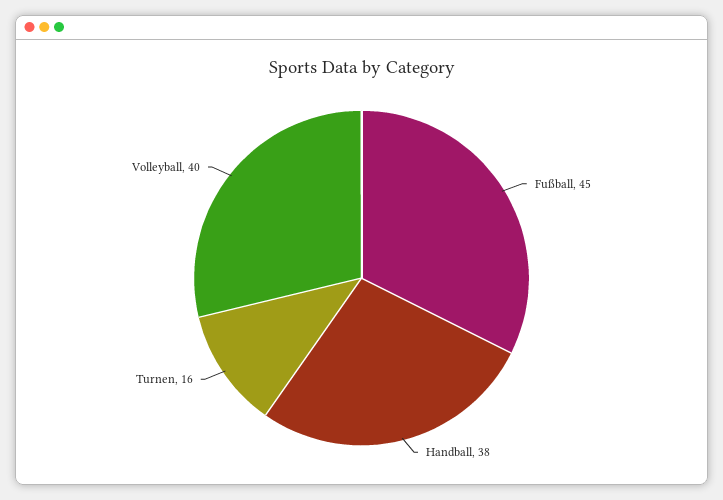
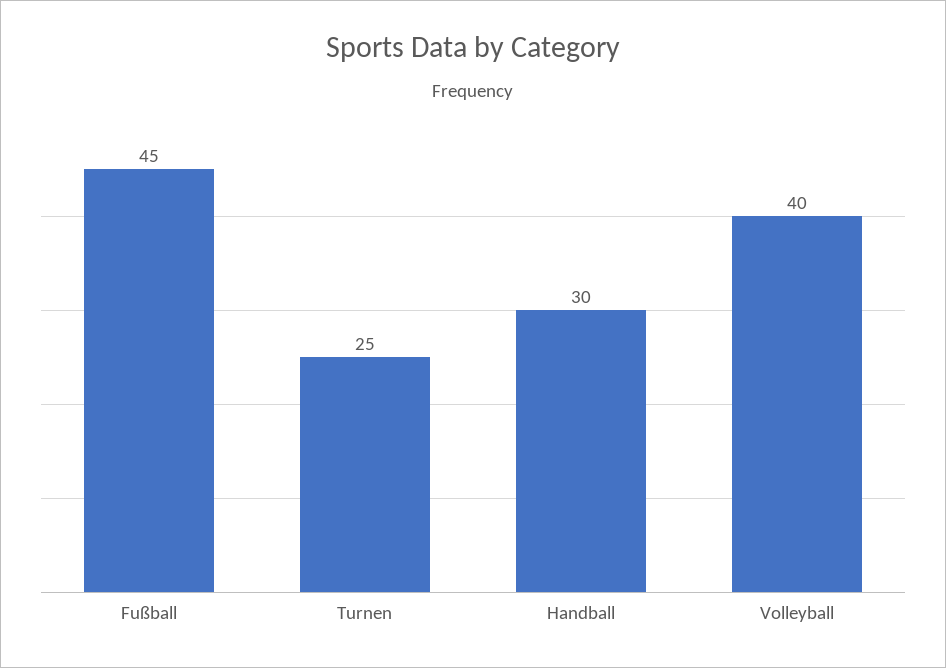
  {
    "Fußball": 45,
-   "Handball": 38,
+   "Handball": 30,
-   "Turnen": 16,
+   "Turnen": 25,
    "Volleyball": 40
  }

